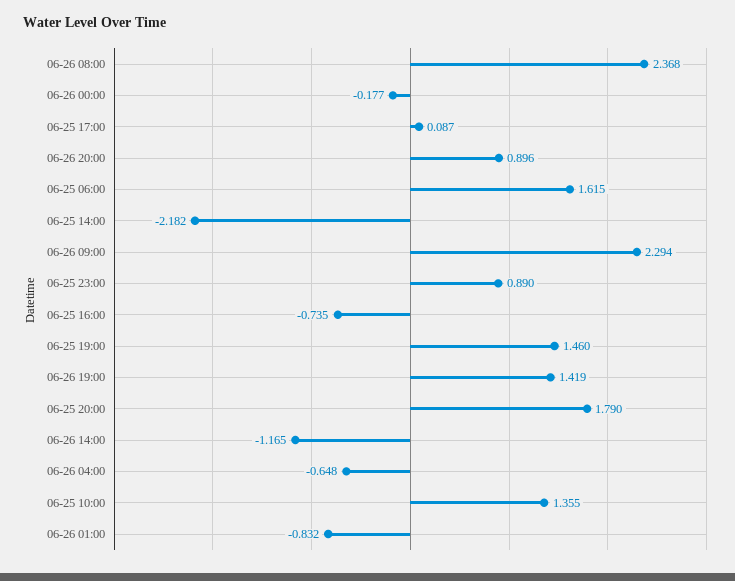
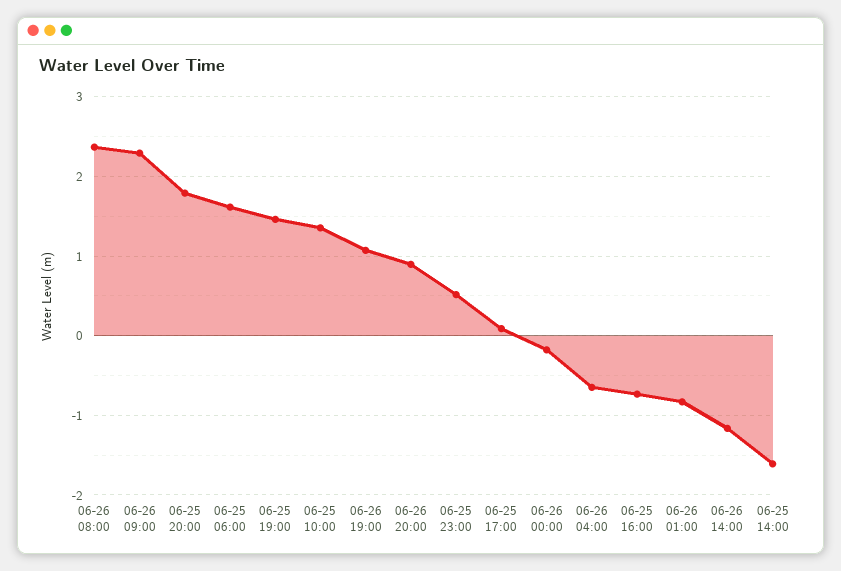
  {
    "06-26 08:00": 2.368,
    "06-26 00:00": -0.177,
    "06-25 17:00": 0.087,
    "06-26 20:00": 0.896,
    "06-25 06:00": 1.615,
-   "06-25 14:00": -2.182,
+   "06-25 14:00": -1.6,
    "06-26 09:00": 2.294,
-   "06-25 23:00": 0.89,
+   "06-25 23:00": 0.5,
    "06-25 16:00": -0.735,
    "06-25 19:00": 1.46,
-   "06-26 19:00": 1.419,
+   "06-26 19:00": 1.1,
    "06-25 20:00": 1.79,
    "06-26 14:00": -1.165,
    "06-26 04:00": -0.648,
    "06-25 10:00": 1.355,
    "06-26 01:00": -0.832
  }

